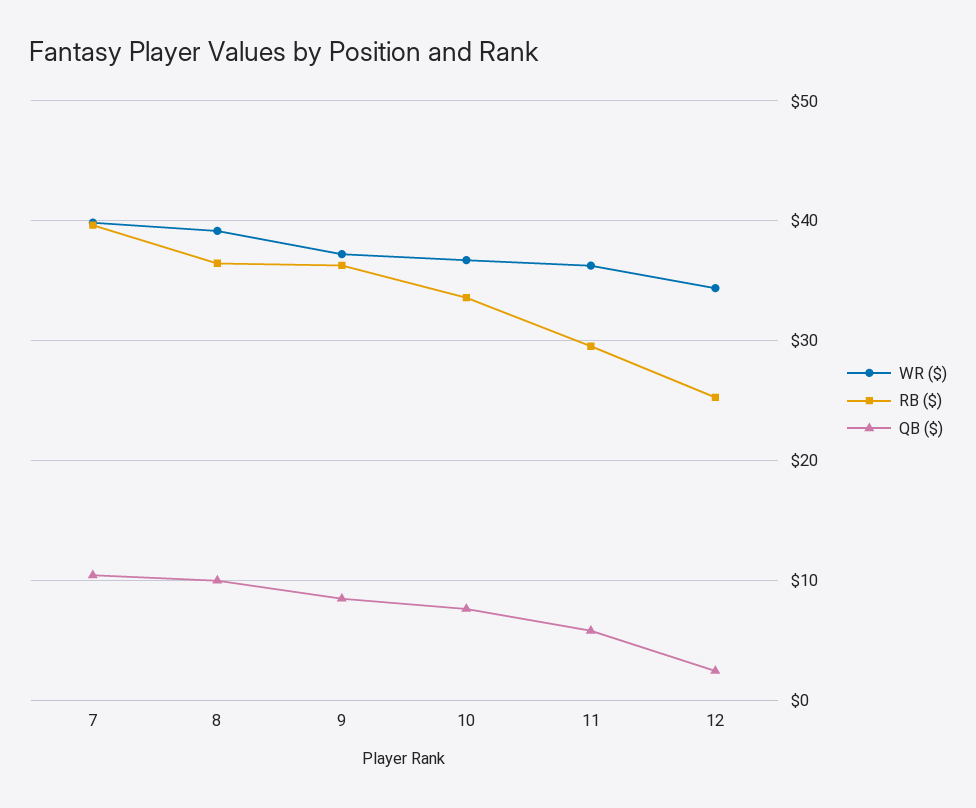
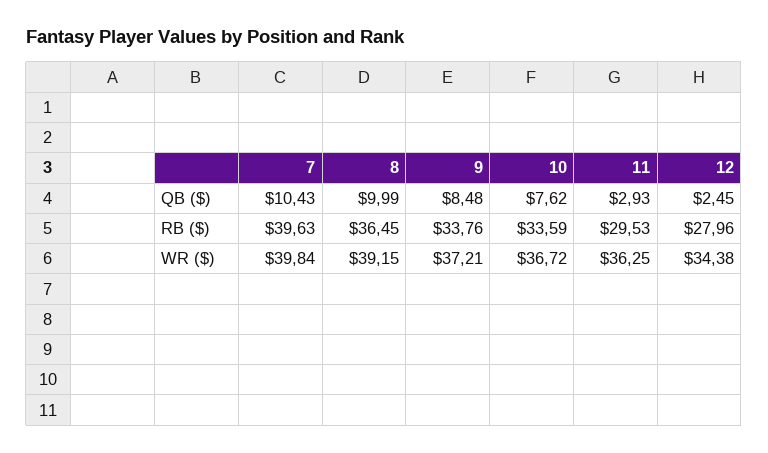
  {
    "WR ($)": {
      "7": 39.84,
      "8": 39.15,
      "9": 37.21,
      "10": 36.72,
      "11": 36.25,
      "12": 34.38
    },
    "RB ($)": {
      "7": 39.63,
      "8": 36.45,
-     "9": 36,
+     "9": 33.76,
      "10": 33.59,
      "11": 29.53,
-     "12": 25
+     "12": 27.96
    },
    "QB ($)": {
      "7": 10.43,
      "8": 9.99,
      "9": 8.48,
      "10": 7.62,
-     "11": 6,
+     "11": 2.93,
      "12": 2.45
    }
  }

